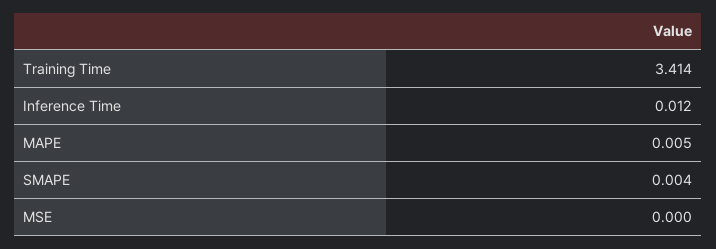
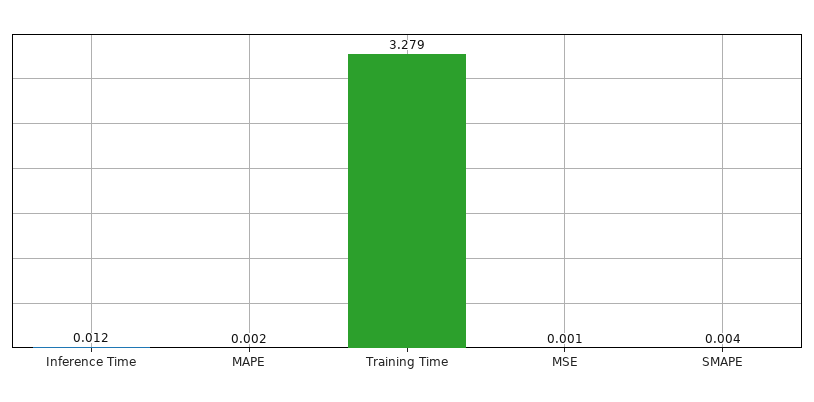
  {
-   "Training Time": 3.414,
+   "Training Time": 3.279,
    "Inference Time": 0.012,
-   "MAPE": 0.005,
+   "MAPE": 0.002,
    "SMAPE": 0.004,
-   "MSE": 0
+   "MSE": 0.001
  }

